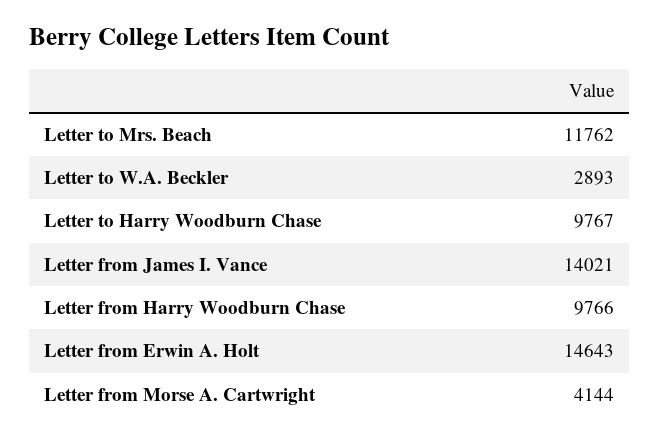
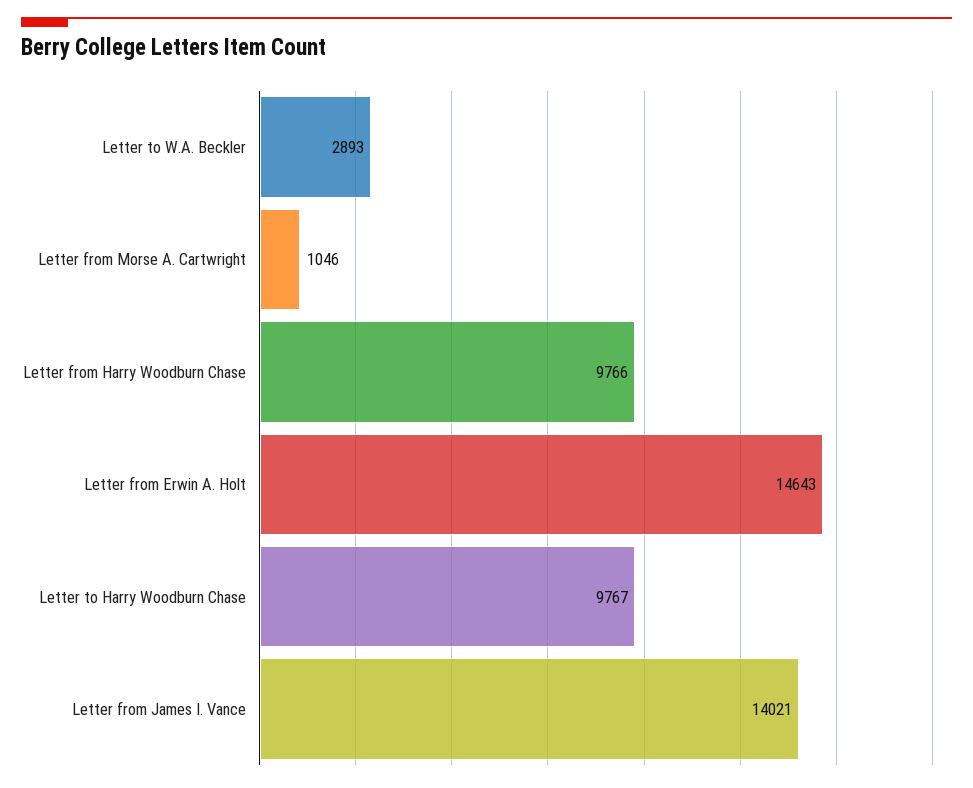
  {
-   "Letter to Mrs. Beach": 11762,
    "Letter to W.A. Beckler": 2893,
    "Letter to Harry Woodburn Chase": 9767,
    "Letter from James I. Vance": 14021,
    "Letter from Harry Woodburn Chase": 9766,
    "Letter from Erwin A. Holt": 14643,
-   "Letter from Morse A. Cartwright": 4144
+   "Letter from Morse A. Cartwright": 1046
  }

